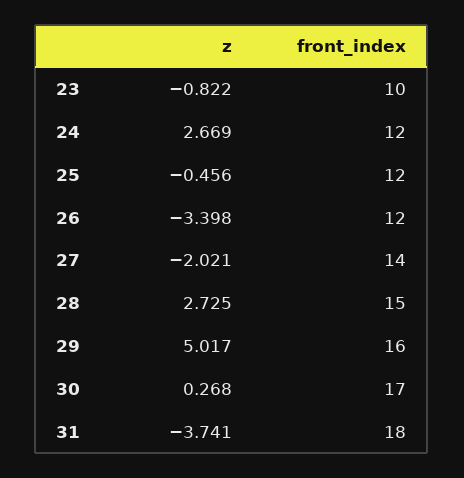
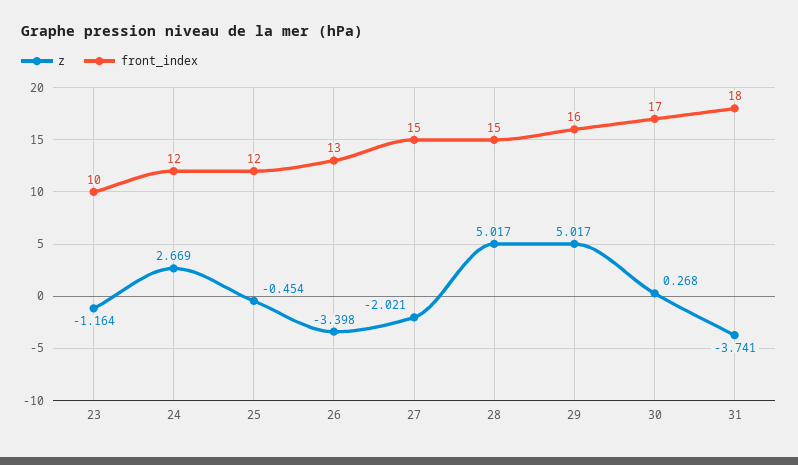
  {
    "z": {
-     "23": -0.822,
+     "23": -1.164,
      "24": 2.669,
-     "25": -0.456,
+     "25": -0.454,
      "26": -3.398,
      "27": -2.021,
-     "28": 2.725,
+     "28": 5.017,
      "29": 5.017,
      "30": 0.268,
      "31": -3.741
    },
    "front_index": {
      "23": 10,
      "24": 12,
      "25": 12,
-     "26": 12,
+     "26": 13,
-     "27": 14,
+     "27": 15,
      "28": 15,
      "29": 16,
      "30": 17,
      "31": 18
    }
  }

